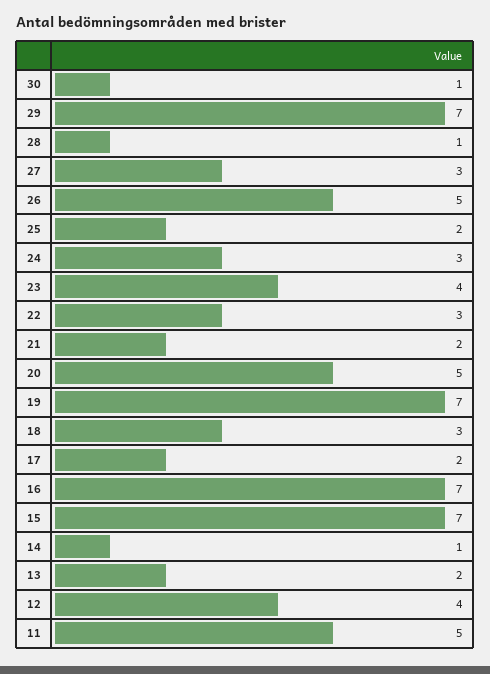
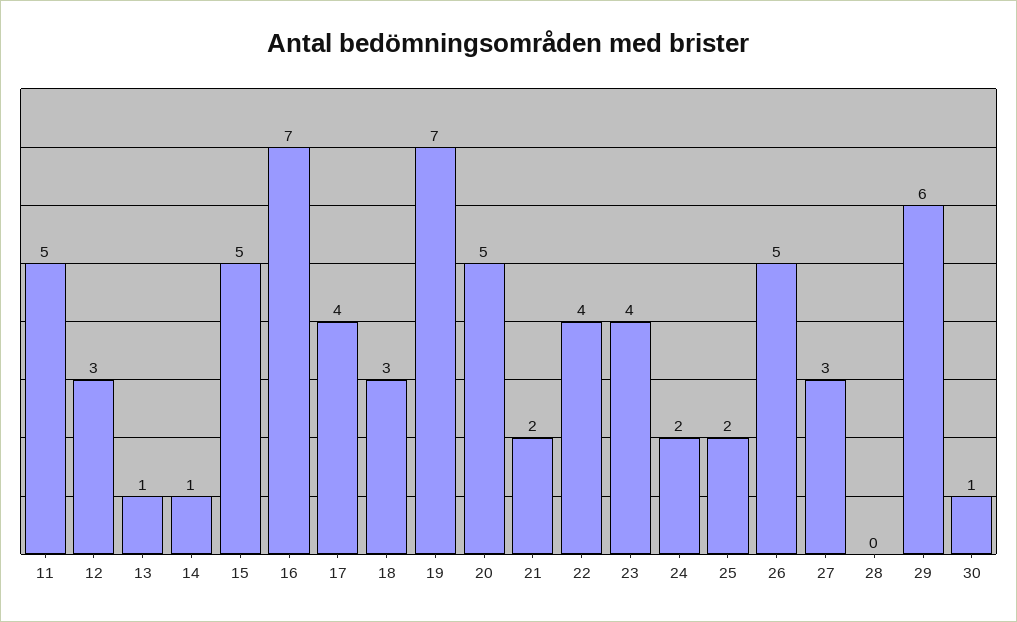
  {
    "30": 1,
-   "29": 7,
+   "29": 6,
-   "28": 1,
+   "28": 0,
    "27": 3,
    "26": 5,
    "25": 2,
-   "24": 3,
+   "24": 2,
    "23": 4,
-   "22": 3,
+   "22": 4,
    "21": 2,
    "20": 5,
    "19": 7,
    "18": 3,
-   "17": 2,
+   "17": 4,
    "16": 7,
-   "15": 7,
+   "15": 5,
    "14": 1,
-   "13": 2,
+   "13": 1,
-   "12": 4,
+   "12": 3,
    "11": 5
  }

